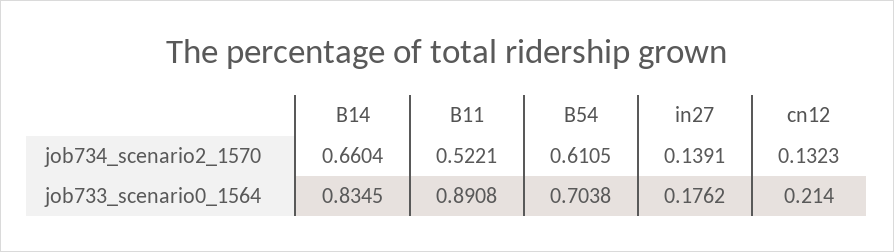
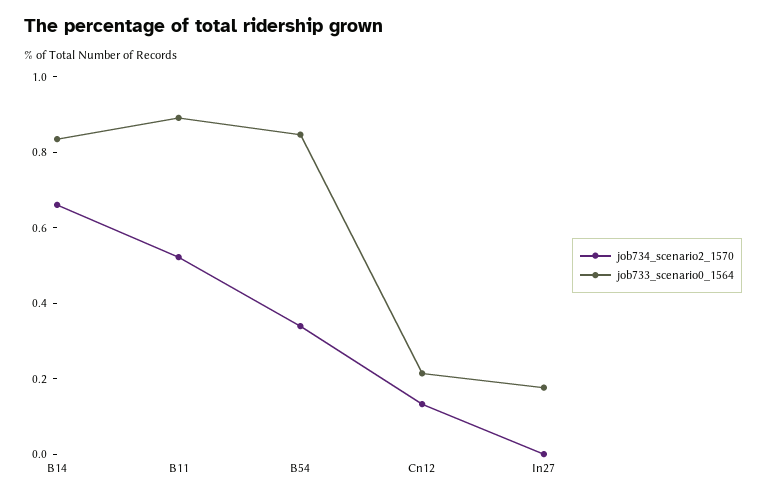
  {
    "job734_scenario2_1570": {
      "B14": 0.6604,
      "B11": 0.5221,
-     "B54": 0.6105,
+     "B54": 0.35,
-     "in27": 0.1391,
+     "in27": 0,
      "cn12": 0.1323
    },
    "job733_scenario0_1564": {
      "B14": 0.8345,
      "B11": 0.8908,
-     "B54": 0.7038,
+     "B54": 0.85,
      "in27": 0.1762,
      "cn12": 0.214
    }
  }

